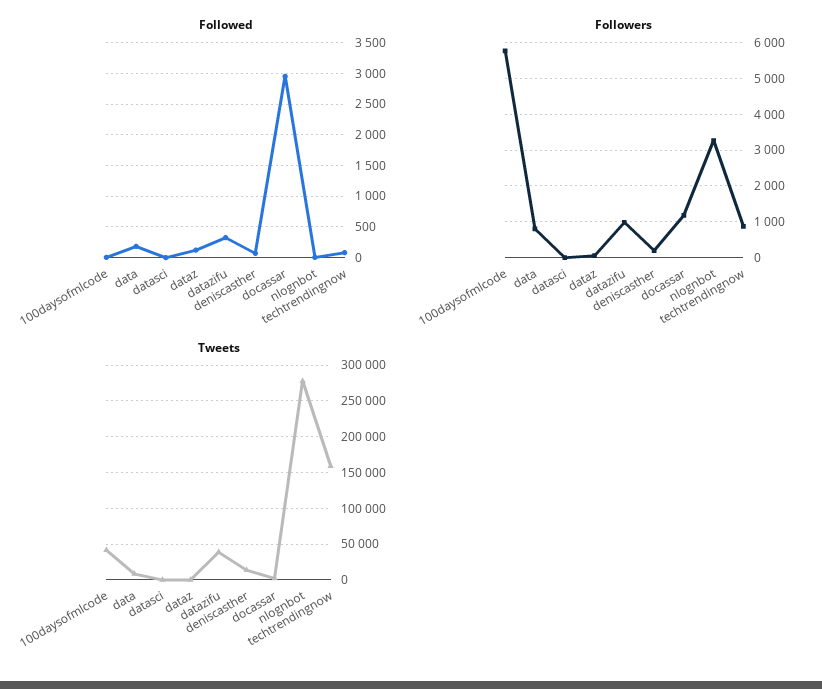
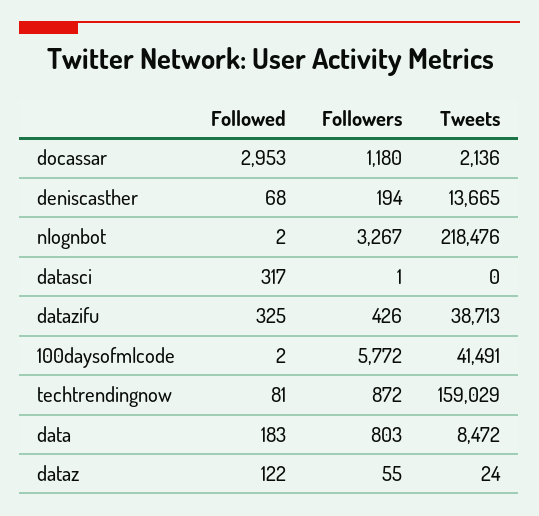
  {
    "Followed": {
      "100daysofmlcode": 2,
      "data": 183,
-     "datasci": 0,
+     "datasci": 317,
      "dataz": 122,
      "datazifu": 325,
      "deniscasther": 68,
      "docassar": 2953,
      "nlognbot": 2,
      "techtrendingnow": 81
    },
    "Followers": {
      "100daysofmlcode": 5772,
      "data": 803,
      "datasci": 1,
      "dataz": 55,
-     "datazifu": 1000,
+     "datazifu": 426,
      "deniscasther": 194,
      "docassar": 1180,
      "nlognbot": 3267,
      "techtrendingnow": 872
    },
    "Tweets": {
      "100daysofmlcode": 41491,
      "data": 8472,
      "datasci": 0,
      "dataz": 24,
      "datazifu": 38713,
      "deniscasther": 13665,
      "docassar": 2136,
-     "nlognbot": 280000,
+     "nlognbot": 218476,
      "techtrendingnow": 159029
    }
  }

